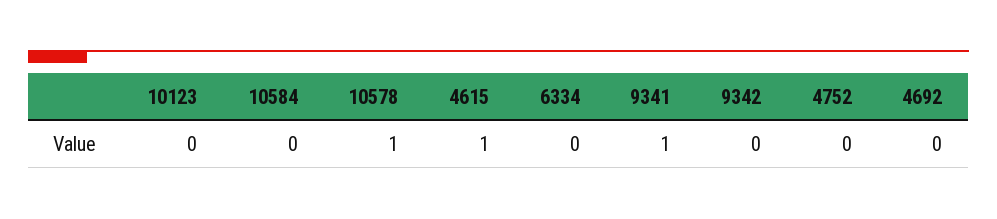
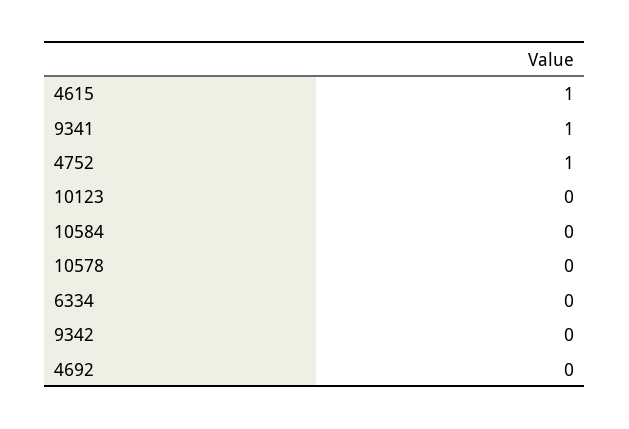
  {
    "10123": 0,
    "10584": 0,
-   "10578": 1,
+   "10578": 0,
    "4615": 1,
    "6334": 0,
    "9341": 1,
    "9342": 0,
-   "4752": 0,
+   "4752": 1,
    "4692": 0
  }

